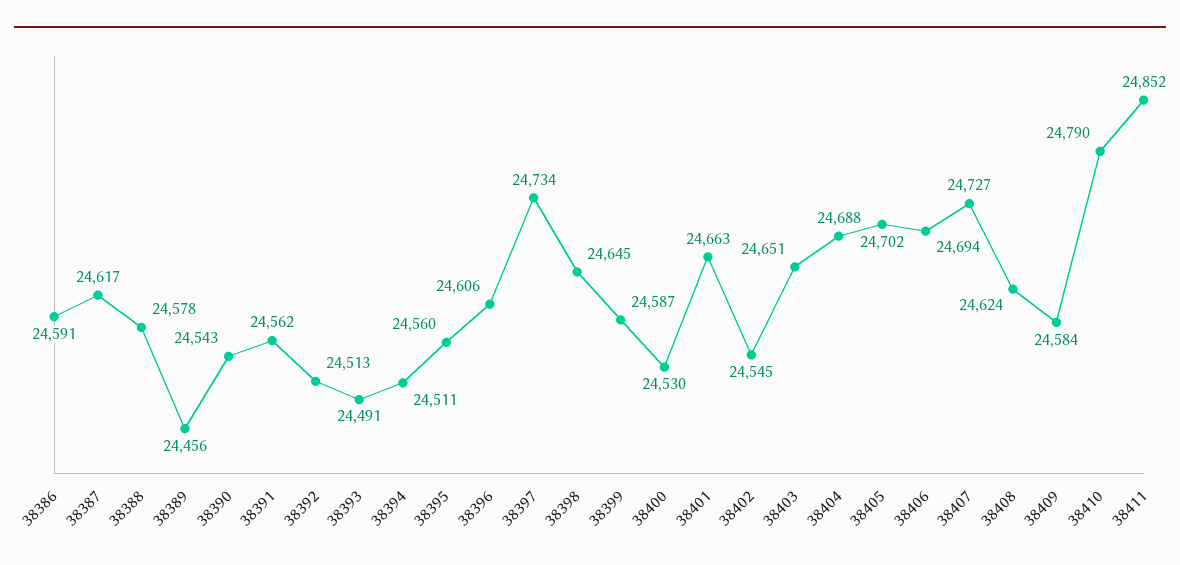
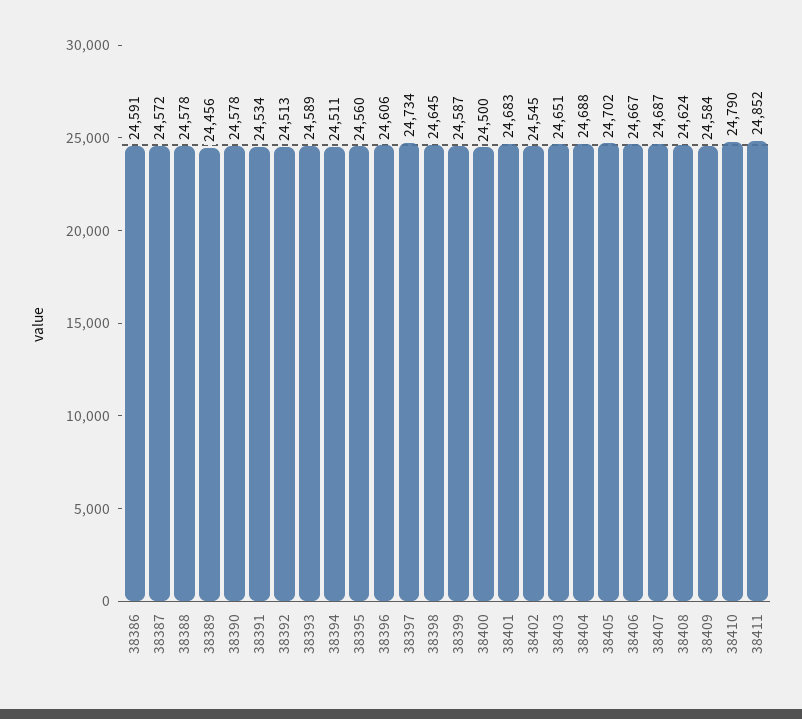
  {
    "38386": 24591,
-   "38387": 24617,
+   "38387": 24572,
    "38388": 24578,
    "38389": 24456,
-   "38390": 24543,
+   "38390": 24578,
-   "38391": 24562,
+   "38391": 24534,
    "38392": 24513,
-   "38393": 24491,
+   "38393": 24589,
    "38394": 24511,
    "38395": 24560,
    "38396": 24606,
    "38397": 24734,
    "38398": 24645,
    "38399": 24587,
-   "38400": 24530,
+   "38400": 24500,
-   "38401": 24663,
+   "38401": 24683,
    "38402": 24545,
    "38403": 24651,
    "38404": 24688,
    "38405": 24702,
-   "38406": 24694,
+   "38406": 24667,
-   "38407": 24727,
+   "38407": 24687,
    "38408": 24624,
    "38409": 24584,
    "38410": 24790,
    "38411": 24852
  }

